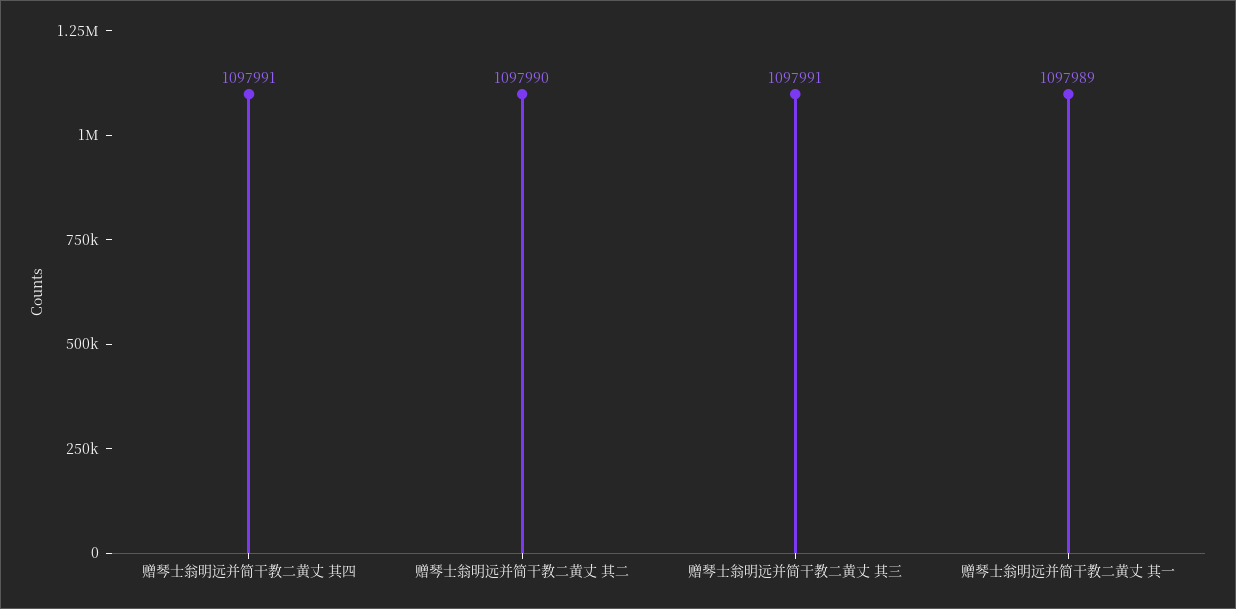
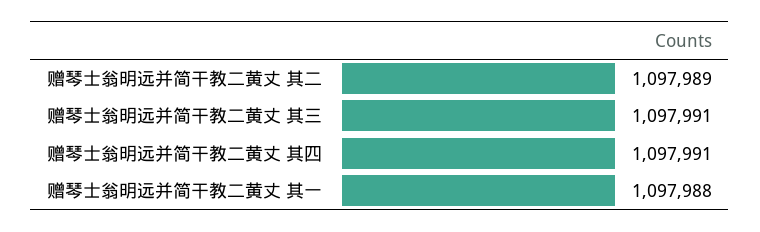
  {
    "赠琴士翁明远并简干教二黄丈 其四": 1097991,
-   "赠琴士翁明远并简干教二黄丈 其二": 1097990,
+   "赠琴士翁明远并简干教二黄丈 其二": 1097989,
    "赠琴士翁明远并简干教二黄丈 其三": 1097991,
-   "赠琴士翁明远并简干教二黄丈 其一": 1097989
+   "赠琴士翁明远并简干教二黄丈 其一": 1097988
  }

